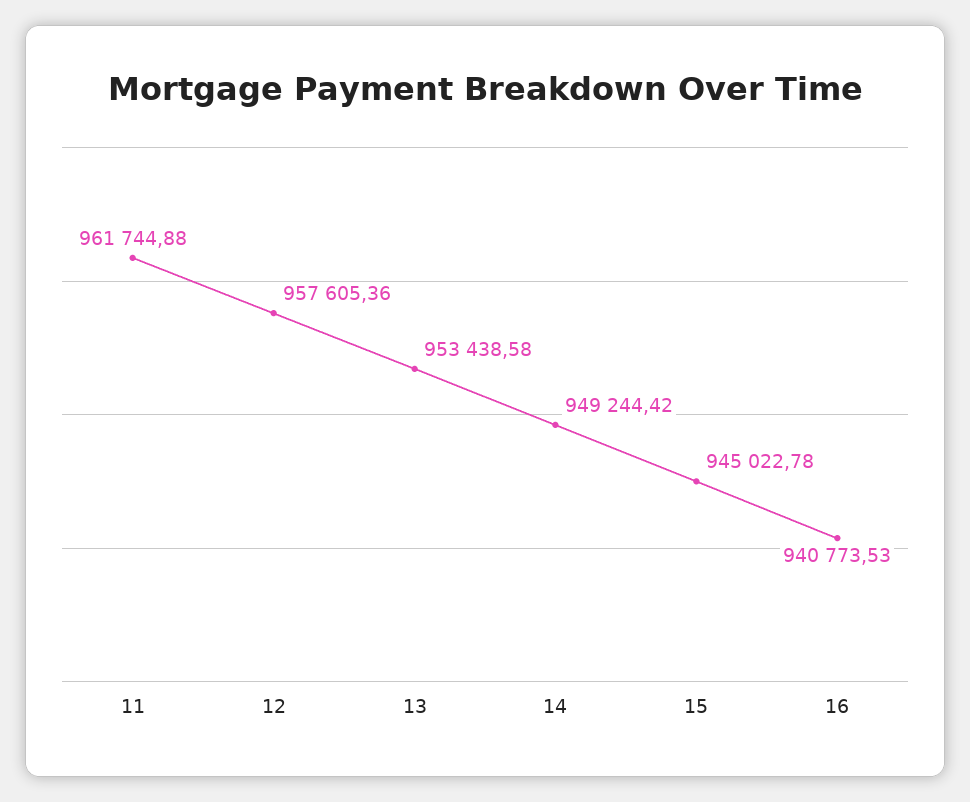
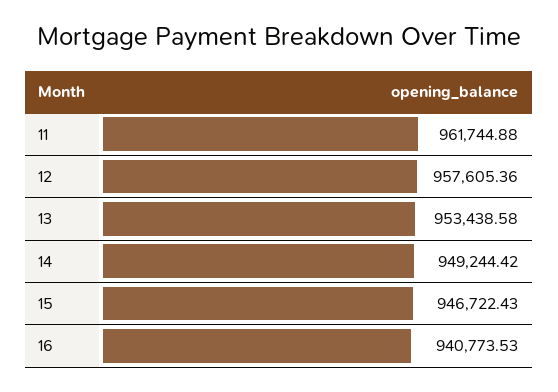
  {
    "11": 961744.88,
    "12": 957605.36,
    "13": 953438.58,
    "14": 949244.42,
-   "15": 945022.78,
+   "15": 946722.43,
    "16": 940773.53
  }

